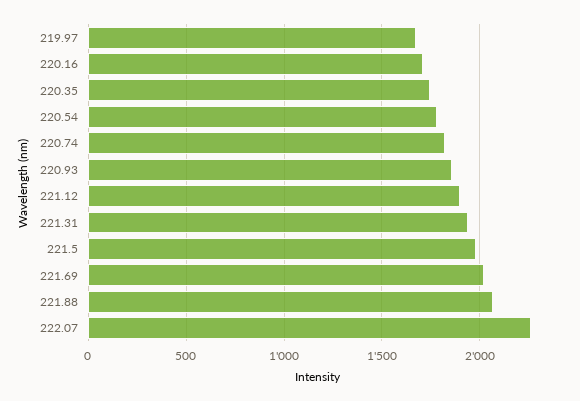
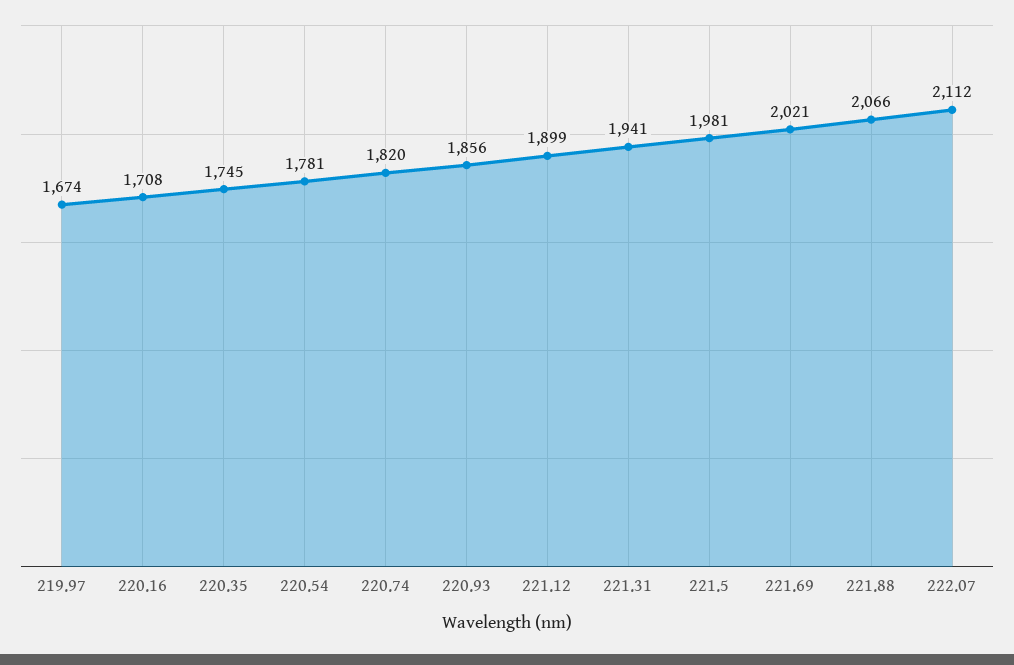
  {
    "219.97": 1674,
    "220.16": 1708,
    "220.35": 1745,
    "220.54": 1781,
    "220.74": 1820,
    "220.93": 1856,
    "221.12": 1899,
    "221.31": 1941,
    "221.5": 1981,
    "221.69": 2021,
    "221.88": 2066,
-   "222.07": 2250
+   "222.07": 2112
  }

